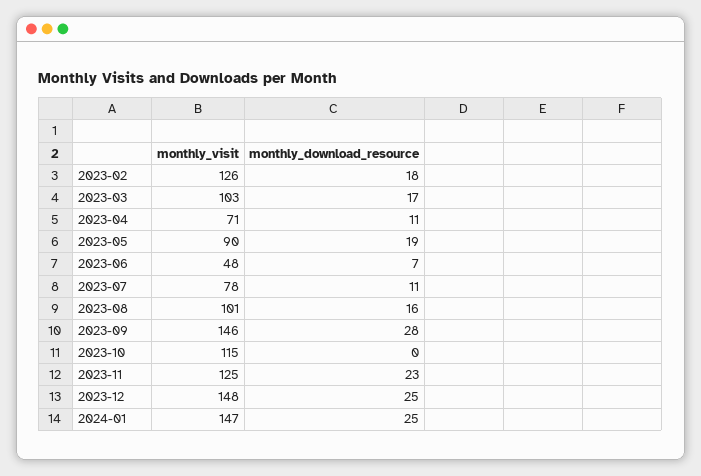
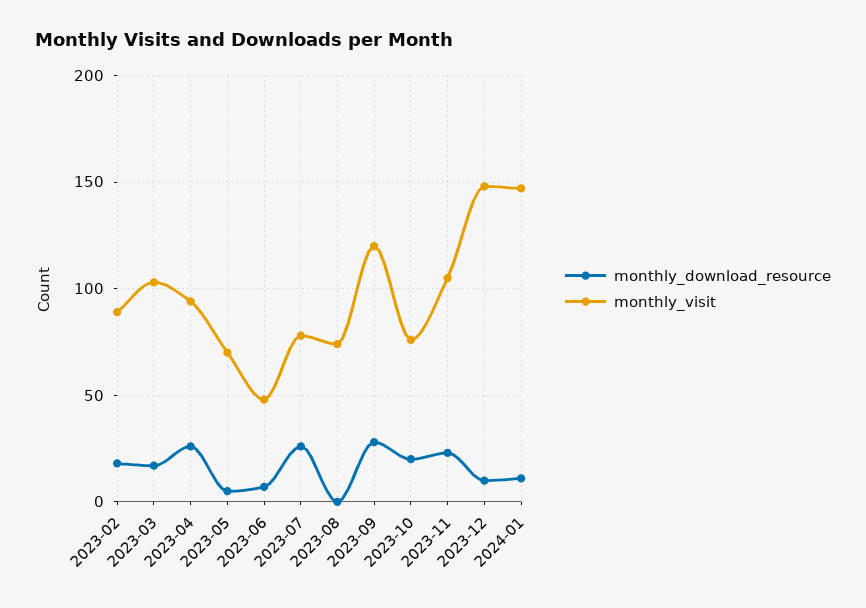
  {
    "monthly_visit": {
-     "2023-02": 126,
+     "2023-02": 90,
      "2023-03": 103,
-     "2023-04": 71,
+     "2023-04": 95,
-     "2023-05": 90,
+     "2023-05": 70,
      "2023-06": 48,
      "2023-07": 78,
-     "2023-08": 101,
+     "2023-08": 75,
-     "2023-09": 146,
+     "2023-09": 120,
-     "2023-10": 115,
+     "2023-10": 75,
-     "2023-11": 125,
+     "2023-11": 105,
      "2023-12": 148,
      "2024-01": 147
    },
    "monthly_download_resource": {
      "2023-02": 18,
      "2023-03": 17,
-     "2023-04": 11,
+     "2023-04": 25,
-     "2023-05": 19,
+     "2023-05": 5,
      "2023-06": 7,
-     "2023-07": 11,
+     "2023-07": 25,
-     "2023-08": 16,
+     "2023-08": 0,
      "2023-09": 28,
-     "2023-10": 0,
+     "2023-10": 20,
      "2023-11": 23,
-     "2023-12": 25,
+     "2023-12": 10,
-     "2024-01": 25
+     "2024-01": 10
    }
  }

